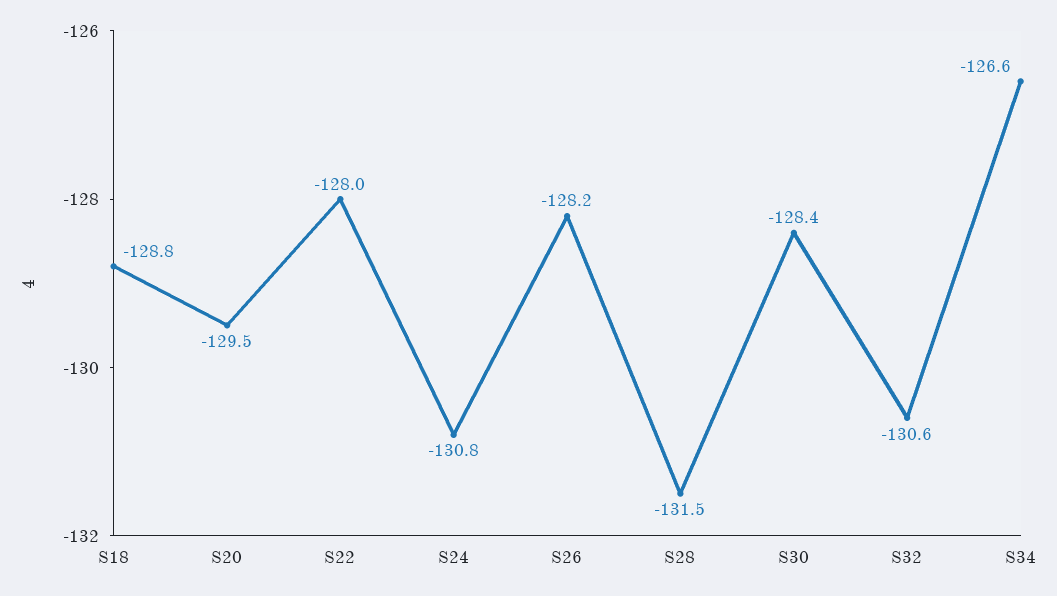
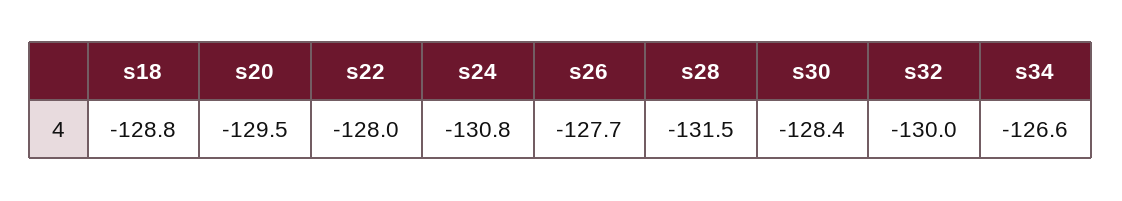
  {
    "S18": -128.8,
    "S20": -129.5,
    "S22": -128,
    "S24": -130.8,
-   "S26": -128.2,
+   "S26": -127.7,
    "S28": -131.5,
    "S30": -128.4,
-   "S32": -130.6,
+   "S32": -130,
    "S34": -126.6
  }

